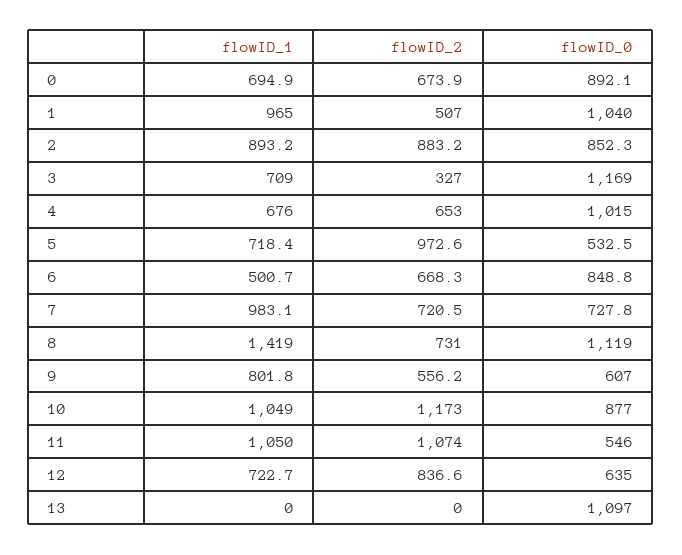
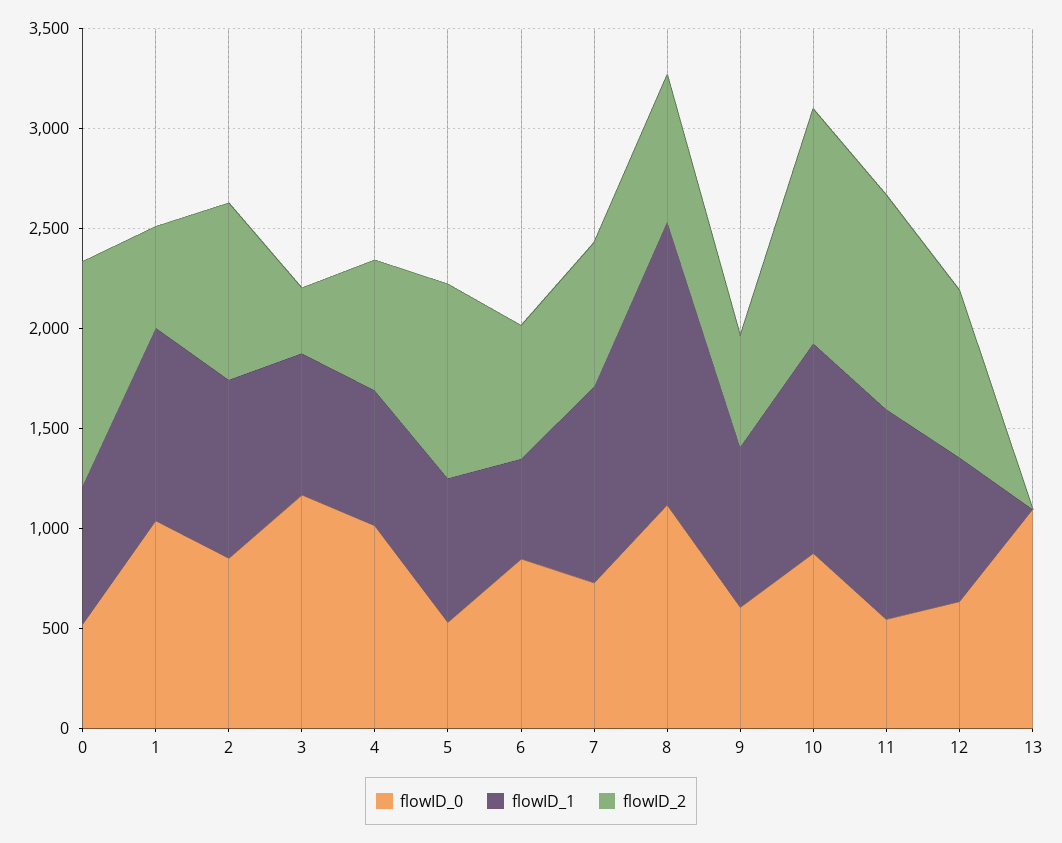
  {
    "flowID_1": {
      "0": 694.9,
      "1": 965,
      "2": 893.2,
      "3": 709,
      "4": 676,
      "5": 718.4,
      "6": 500.7,
      "7": 983.1,
      "8": 1419,
      "9": 801.8,
      "10": 1049,
      "11": 1050,
      "12": 722.7,
      "13": 0
    },
    "flowID_2": {
-     "0": 673.9,
+     "0": 1100,
      "1": 507,
      "2": 883.2,
      "3": 327,
      "4": 653,
      "5": 972.6,
      "6": 668.3,
      "7": 720.5,
      "8": 731,
      "9": 556.2,
      "10": 1173,
      "11": 1074,
      "12": 836.6,
      "13": 0
    },
    "flowID_0": {
-     "0": 892.1,
+     "0": 500,
      "1": 1040,
      "2": 852.3,
      "3": 1169,
      "4": 1015,
      "5": 532.5,
      "6": 848.8,
      "7": 727.8,
      "8": 1119,
      "9": 607,
      "10": 877,
      "11": 546,
      "12": 635,
      "13": 1097
    }
  }

